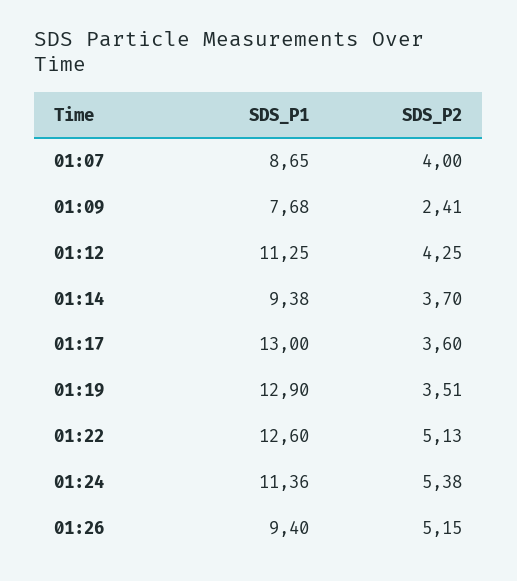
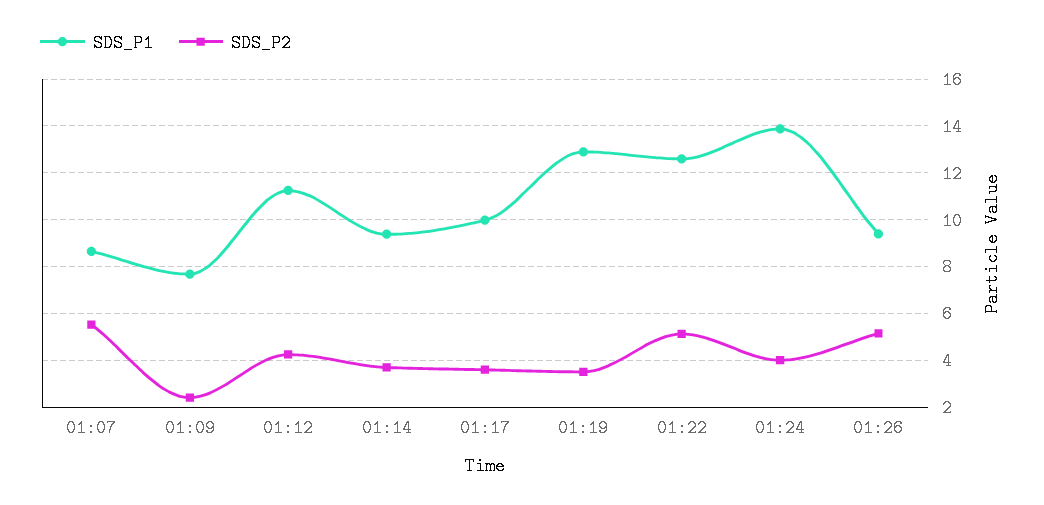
  {
    "SDS_P1": {
      "01:07": 8.65,
      "01:09": 7.68,
      "01:12": 11.25,
      "01:14": 9.38,
-     "01:17": 13,
+     "01:17": 10,
      "01:19": 12.9,
      "01:22": 12.6,
-     "01:24": 11.36,
+     "01:24": 14,
      "01:26": 9.4
    },
    "SDS_P2": {
-     "01:07": 4,
+     "01:07": 5.5,
      "01:09": 2.41,
      "01:12": 4.25,
      "01:14": 3.7,
      "01:17": 3.6,
      "01:19": 3.51,
      "01:22": 5.13,
-     "01:24": 5.38,
+     "01:24": 4,
      "01:26": 5.15
    }
  }

